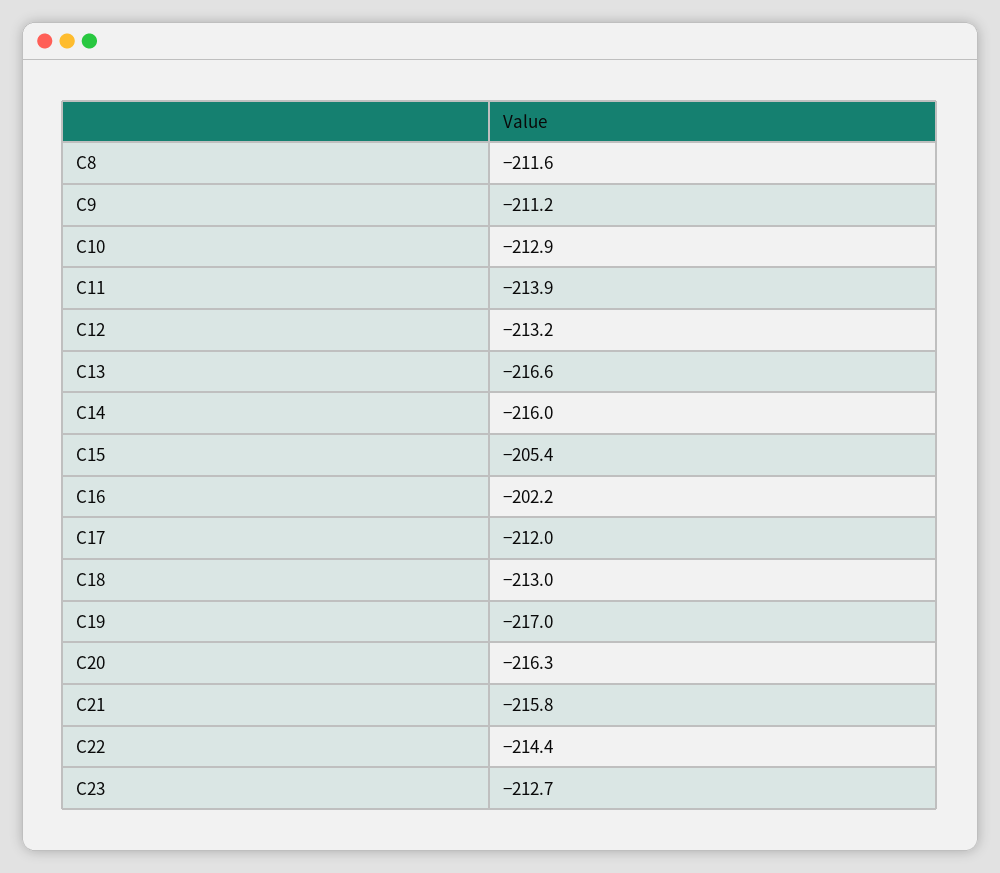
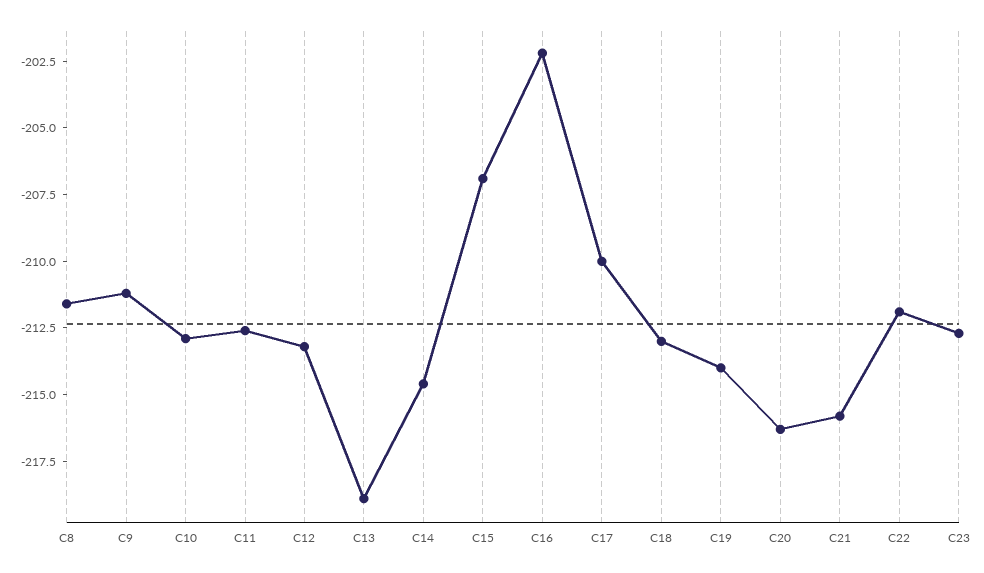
  {
    "C8": -211.6,
    "C9": -211.2,
    "C10": -212.9,
-   "C11": -213.9,
+   "C11": -212.5,
    "C12": -213.2,
-   "C13": -216.6,
+   "C13": -219,
-   "C14": -216,
+   "C14": -214.5,
-   "C15": -205.4,
+   "C15": -207,
    "C16": -202.2,
-   "C17": -212,
+   "C17": -210,
    "C18": -213,
-   "C19": -217,
+   "C19": -214,
    "C20": -216.3,
    "C21": -215.8,
-   "C22": -214.4,
+   "C22": -212,
    "C23": -212.7
  }

